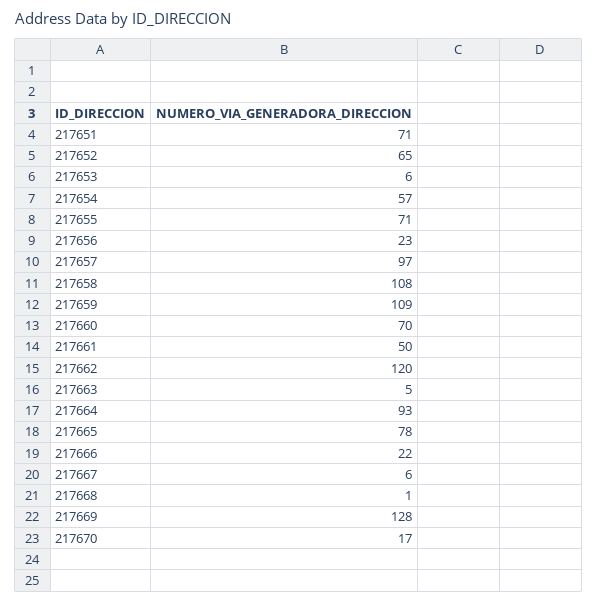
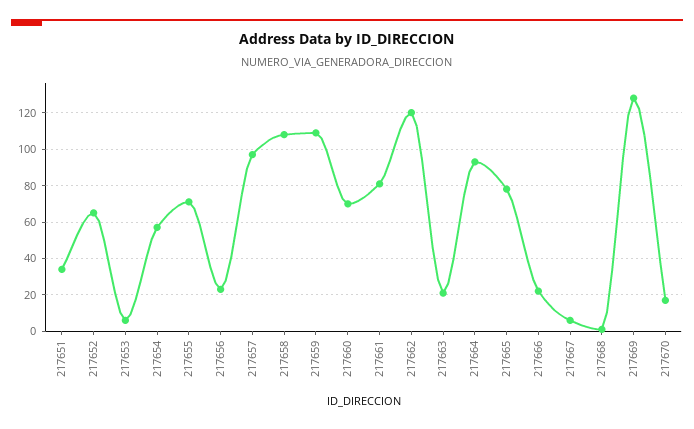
  {
-   "217651": 71,
+   "217651": 35,
    "217652": 65,
    "217653": 6,
    "217654": 57,
    "217655": 71,
    "217656": 23,
    "217657": 97,
    "217658": 108,
    "217659": 109,
    "217660": 70,
-   "217661": 50,
+   "217661": 80,
    "217662": 120,
-   "217663": 5,
+   "217663": 20,
    "217664": 93,
    "217665": 78,
    "217666": 22,
    "217667": 6,
    "217668": 1,
    "217669": 128,
    "217670": 17
  }

